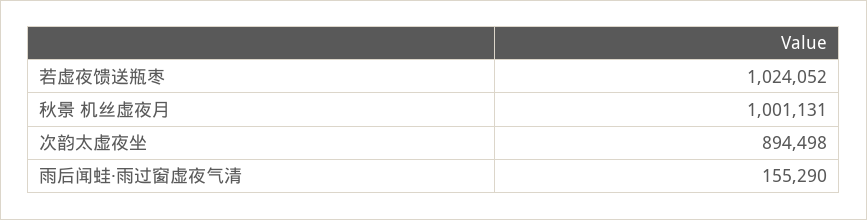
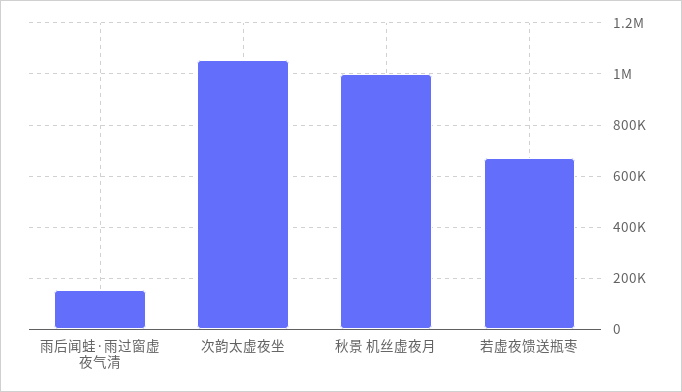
  {
-   "若虚夜馈送瓶枣": 1024052,
+   "若虚夜馈送瓶枣": 675000,
    "秋景 机丝虚夜月": 1001131,
-   "次韵太虚夜坐": 894498,
+   "次韵太虚夜坐": 1050000,
    "雨后闻蛙·雨过窗虚夜气清": 155290
  }

